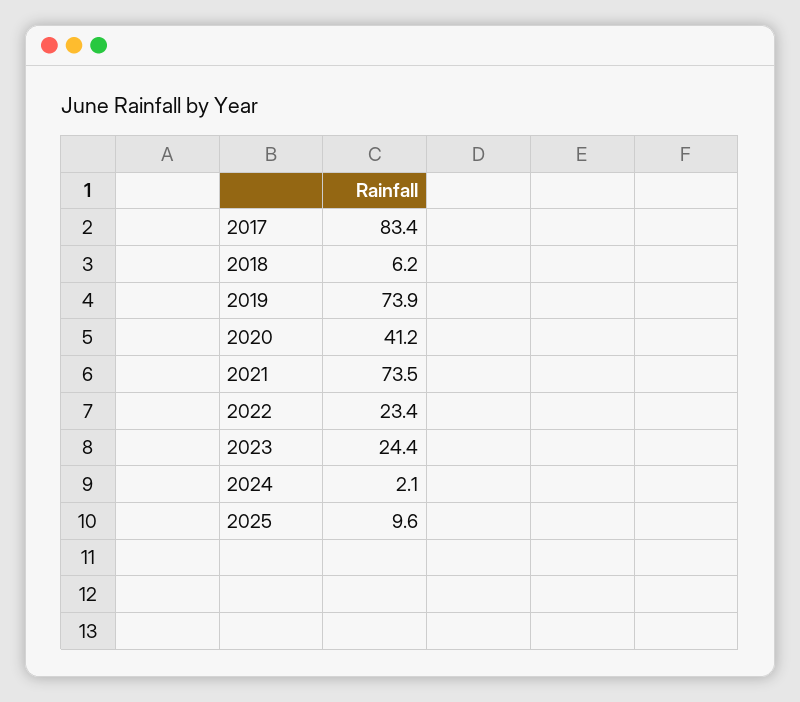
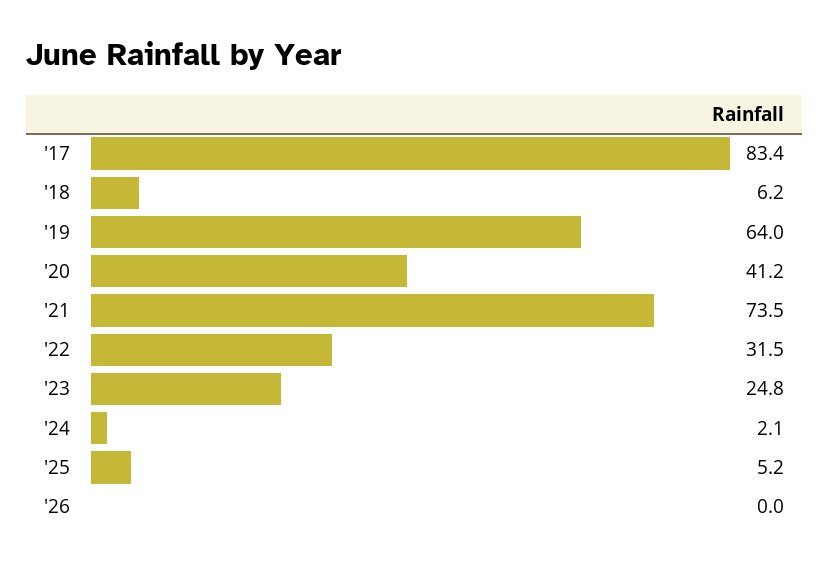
  {
    "2017": 83.4,
    "2018": 6.2,
-   "2019": 73.9,
+   "2019": 64,
    "2020": 41.2,
    "2021": 73.5,
-   "2022": 23.4,
+   "2022": 31.5,
-   "2023": 24.4,
+   "2023": 24.8,
    "2024": 2.1,
-   "2025": 9.6
+   "2025": 5.2,
+   "'26": 0
  }

